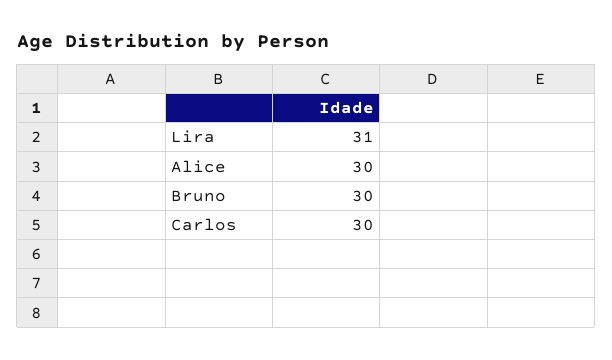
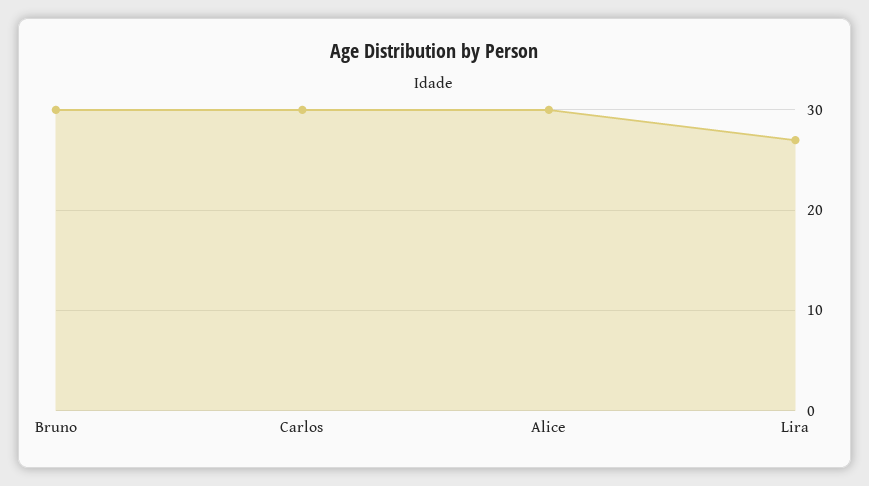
  {
-   "Lira": 31,
+   "Lira": 27,
    "Alice": 30,
    "Bruno": 30,
    "Carlos": 30
  }

